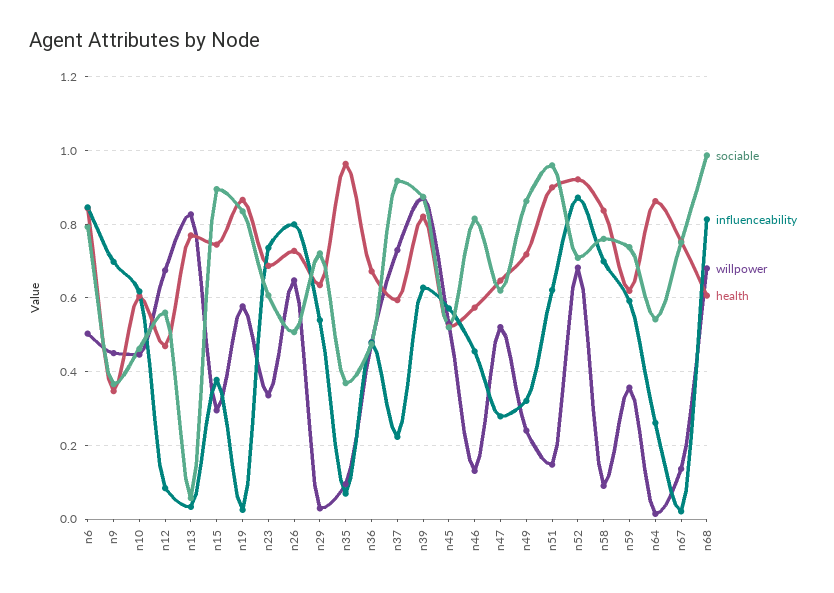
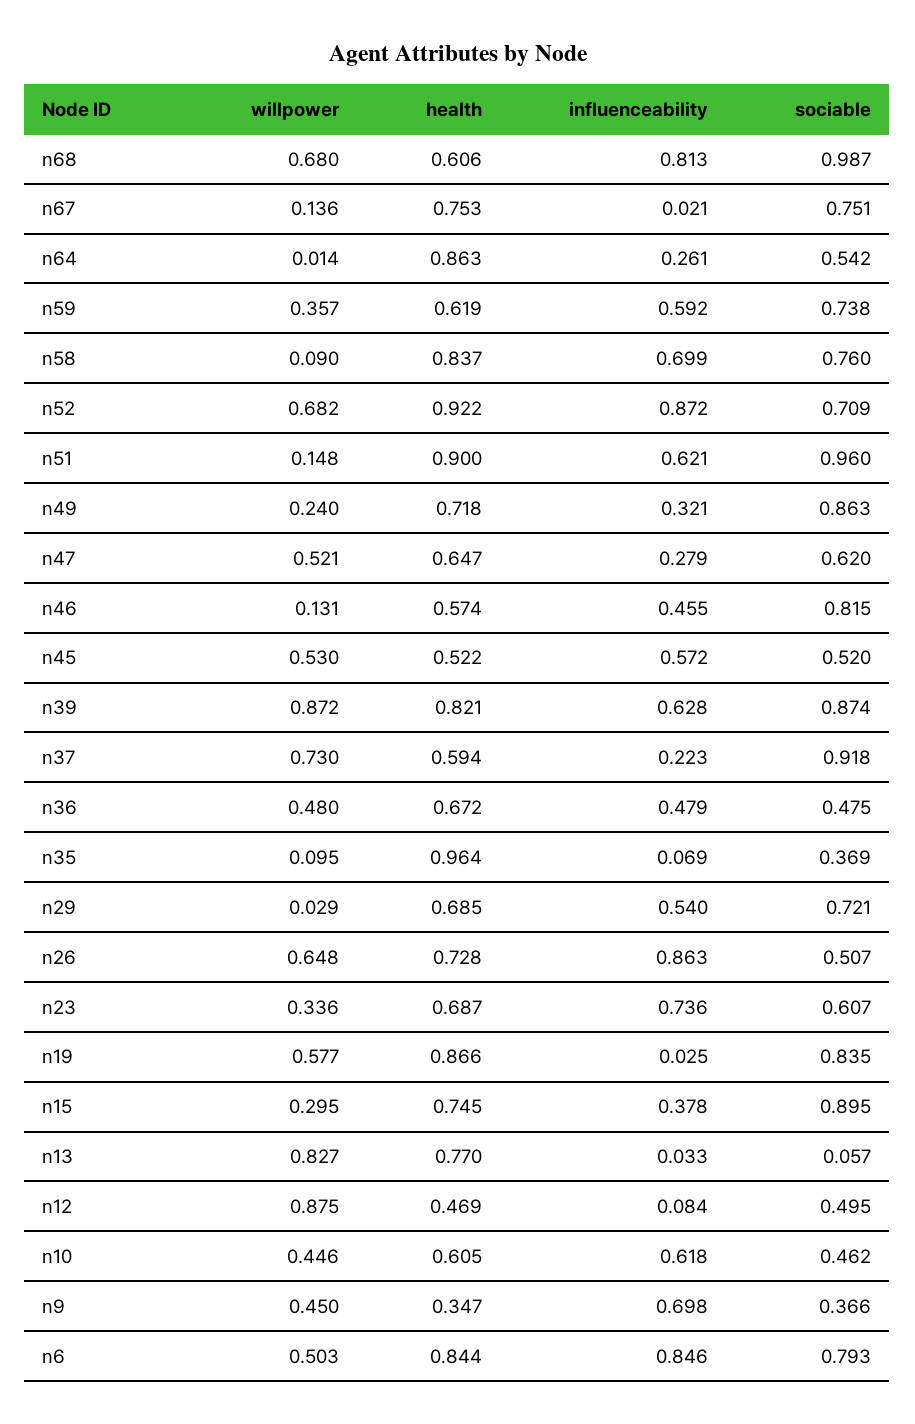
  {
    "sociable": {
      "n6": 0.793,
      "n9": 0.366,
      "n10": 0.462,
-     "n12": 0.56,
+     "n12": 0.495,
      "n13": 0.057,
      "n15": 0.895,
      "n19": 0.835,
      "n23": 0.607,
      "n26": 0.507,
      "n29": 0.721,
      "n35": 0.369,
      "n36": 0.475,
      "n37": 0.918,
      "n39": 0.874,
      "n45": 0.52,
      "n46": 0.815,
      "n47": 0.62,
      "n49": 0.863,
      "n51": 0.96,
      "n52": 0.709,
      "n58": 0.76,
      "n59": 0.738,
      "n64": 0.542,
      "n67": 0.751,
      "n68": 0.987
    },
    "influenceability": {
      "n6": 0.846,
      "n9": 0.698,
      "n10": 0.618,
      "n12": 0.084,
      "n13": 0.033,
      "n15": 0.378,
      "n19": 0.025,
      "n23": 0.736,
-     "n26": 0.8,
+     "n26": 0.863,
      "n29": 0.54,
      "n35": 0.069,
      "n36": 0.479,
      "n37": 0.223,
      "n39": 0.628,
      "n45": 0.572,
      "n46": 0.455,
      "n47": 0.279,
      "n49": 0.321,
      "n51": 0.621,
      "n52": 0.872,
      "n58": 0.699,
      "n59": 0.592,
      "n64": 0.261,
      "n67": 0.021,
      "n68": 0.813
    },
    "willpower": {
      "n6": 0.503,
      "n9": 0.45,
      "n10": 0.446,
-     "n12": 0.68,
+     "n12": 0.875,
      "n13": 0.827,
      "n15": 0.295,
      "n19": 0.577,
      "n23": 0.336,
      "n26": 0.648,
      "n29": 0.029,
      "n35": 0.095,
      "n36": 0.48,
      "n37": 0.73,
      "n39": 0.872,
      "n45": 0.53,
      "n46": 0.131,
      "n47": 0.521,
      "n49": 0.24,
      "n51": 0.148,
      "n52": 0.682,
      "n58": 0.09,
      "n59": 0.357,
      "n64": 0.014,
      "n67": 0.136,
      "n68": 0.68
    },
    "health": {
      "n6": 0.844,
      "n9": 0.347,
      "n10": 0.605,
      "n12": 0.469,
      "n13": 0.77,
      "n15": 0.745,
      "n19": 0.866,
      "n23": 0.687,
      "n26": 0.728,
-     "n29": 0.64,
+     "n29": 0.685,
      "n35": 0.964,
      "n36": 0.672,
      "n37": 0.594,
      "n39": 0.821,
      "n45": 0.522,
      "n46": 0.574,
      "n47": 0.647,
      "n49": 0.718,
      "n51": 0.9,
      "n52": 0.922,
      "n58": 0.837,
      "n59": 0.619,
      "n64": 0.863,
      "n67": 0.753,
      "n68": 0.606
    }
  }

